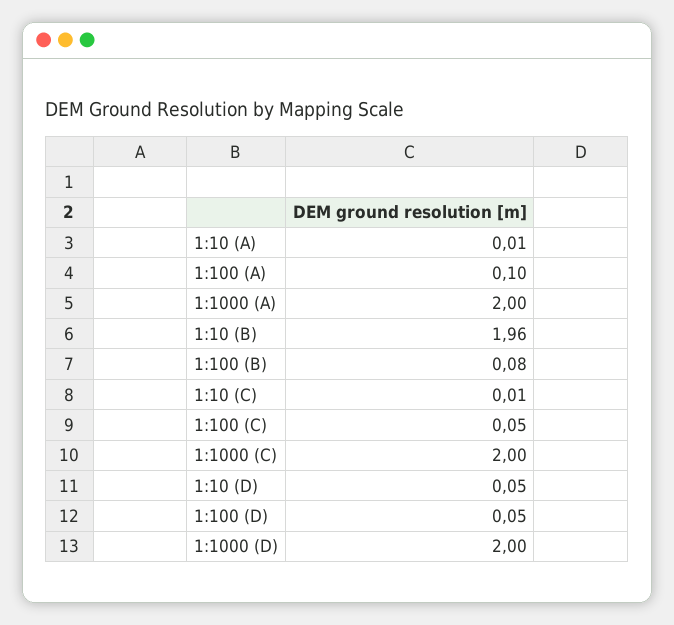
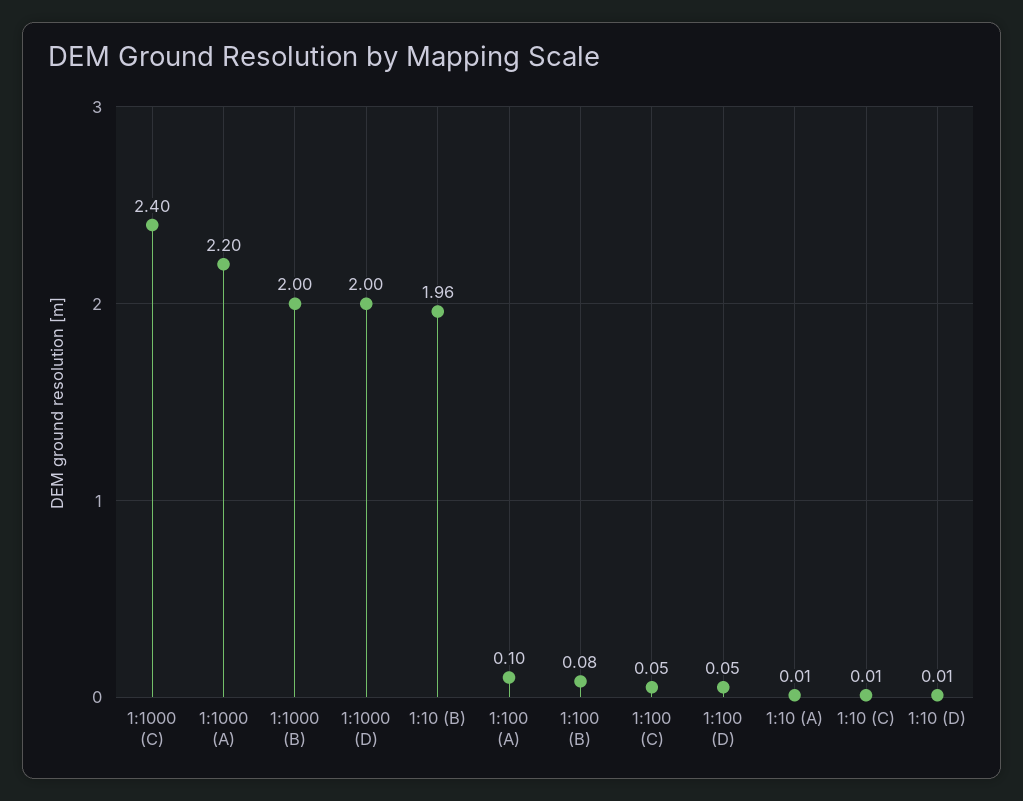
  {
    "1:10 (A)": 0.01,
    "1:100 (A)": 0.1,
-   "1:1000 (A)": 2,
+   "1:1000 (A)": 2.2,
    "1:10 (B)": 1.96,
    "1:100 (B)": 0.08,
    "1:10 (C)": 0.01,
    "1:100 (C)": 0.05,
-   "1:1000 (C)": 2,
+   "1:1000 (C)": 2.4,
-   "1:10 (D)": 0.05,
+   "1:10 (D)": 0.01,
    "1:100 (D)": 0.05,
-   "1:1000 (D)": 2
+   "1:1000 (D)": 2,
+   "1:1000 (B)": 2
  }

